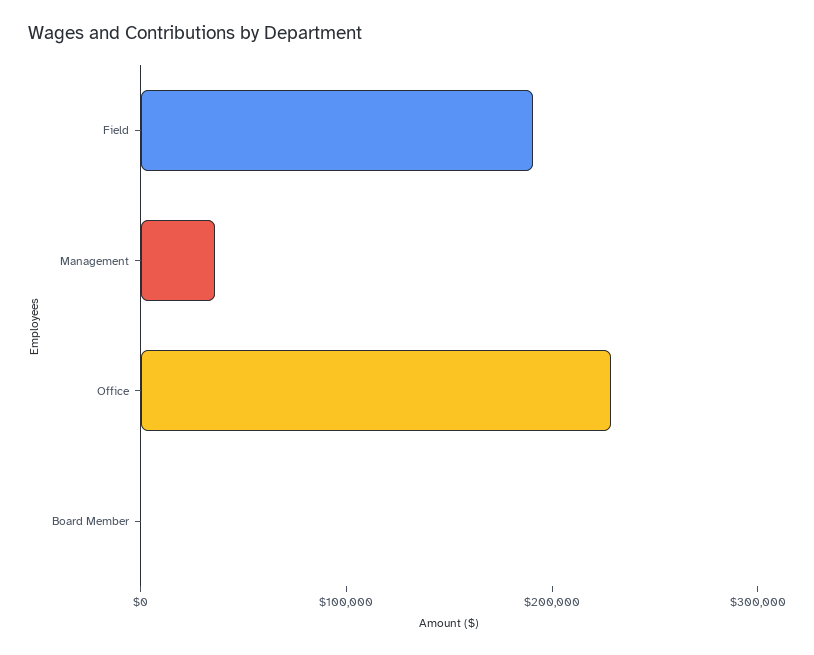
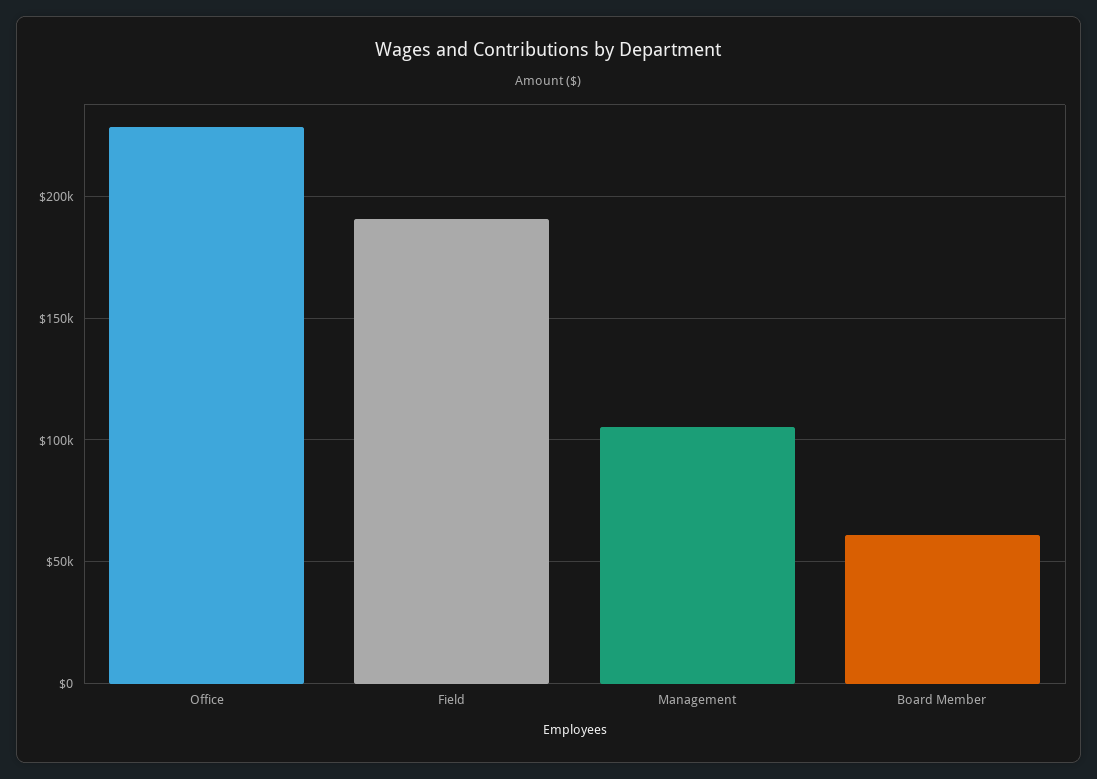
  {
    "Field": 190000,
-   "Management": 40000,
+   "Management": 105000,
    "Office": 230000,
-   "Board Member": 0
+   "Board Member": 60000
  }

